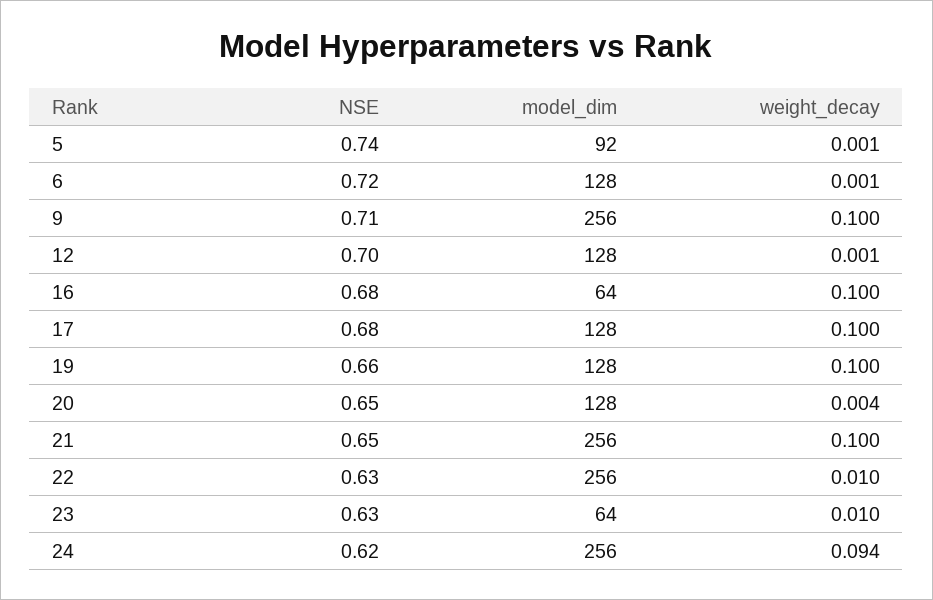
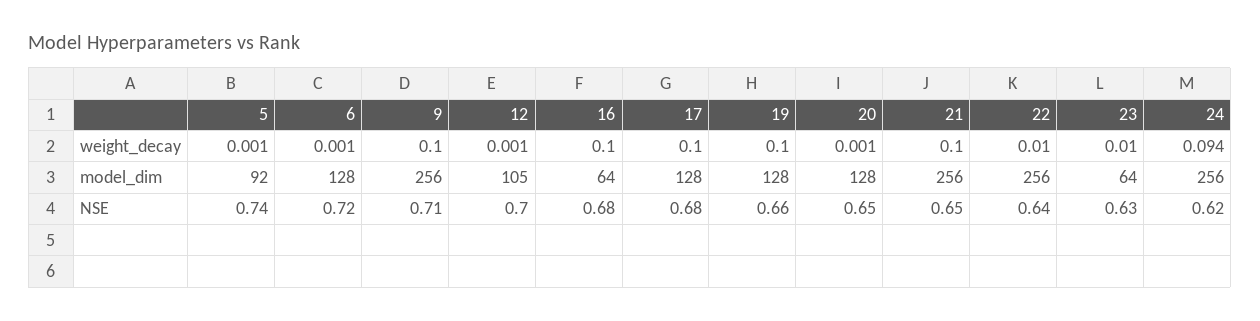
  {
    "NSE": {
      "5": 0.74,
      "6": 0.72,
      "9": 0.71,
      "12": 0.7,
      "16": 0.68,
      "17": 0.68,
      "19": 0.66,
      "20": 0.65,
      "21": 0.65,
-     "22": 0.63,
+     "22": 0.64,
      "23": 0.63,
      "24": 0.62
    },
    "model_dim": {
      "5": 92,
      "6": 128,
      "9": 256,
-     "12": 128,
+     "12": 105,
      "16": 64,
      "17": 128,
      "19": 128,
      "20": 128,
      "21": 256,
      "22": 256,
      "23": 64,
      "24": 256
    },
    "weight_decay": {
      "5": 0.001,
      "6": 0.001,
      "9": 0.1,
      "12": 0.001,
      "16": 0.1,
      "17": 0.1,
      "19": 0.1,
-     "20": 0.004,
+     "20": 0.001,
      "21": 0.1,
      "22": 0.01,
      "23": 0.01,
      "24": 0.094
    }
  }

